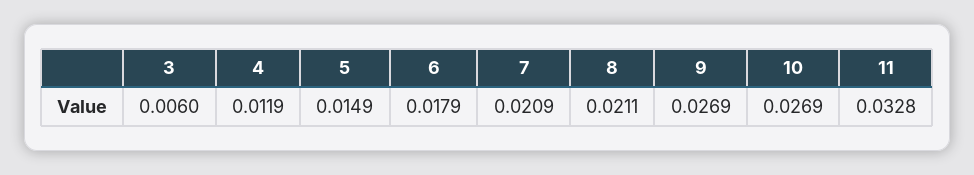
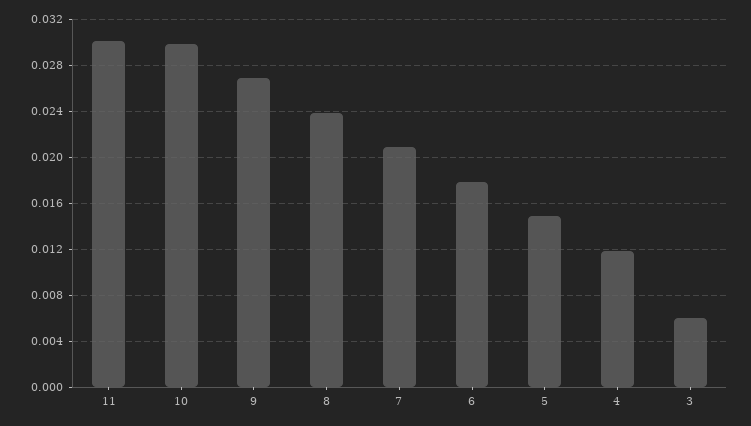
  {
    "3": 0.006,
    "4": 0.0119,
    "5": 0.0149,
    "6": 0.0179,
    "7": 0.0209,
-   "8": 0.0211,
+   "8": 0.024,
    "9": 0.0269,
-   "10": 0.0269,
+   "10": 0.03,
-   "11": 0.0328
+   "11": 0.03
  }

